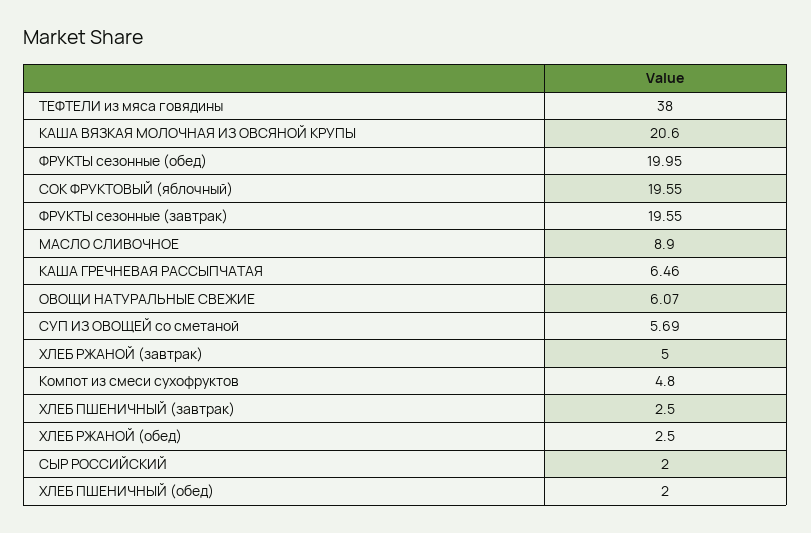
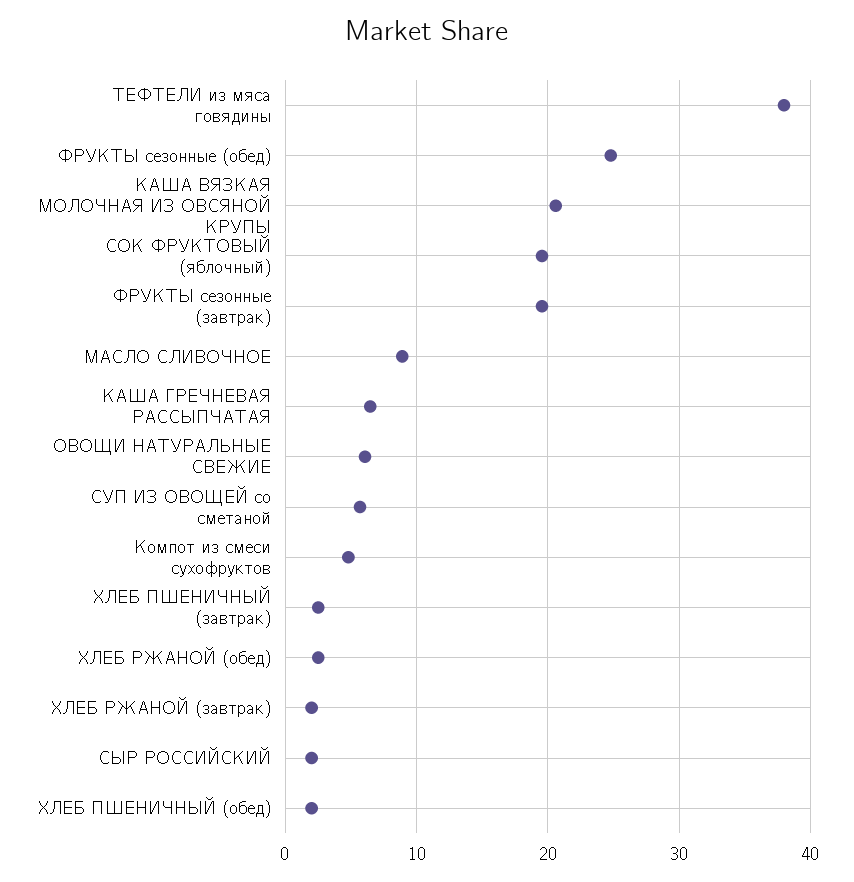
  {
    "ТЕФТЕЛИ из мяса говядины": 38,
    "КАША ВЯЗКАЯ МОЛОЧНАЯ ИЗ ОВСЯНОЙ КРУПЫ": 20.6,
-   "ФРУКТЫ сезонные (обед)": 19.95,
+   "ФРУКТЫ сезонные (обед)": 25,
    "СОК ФРУКТОВЫЙ (яблочный)": 19.55,
    "ФРУКТЫ сезонные (завтрак)": 19.55,
    "МАСЛО СЛИВОЧНОЕ": 8.9,
    "КАША ГРЕЧНЕВАЯ РАССЫПЧАТАЯ": 6.46,
    "ОВОЩИ НАТУРАЛЬНЫЕ СВЕЖИЕ": 6.07,
    "СУП ИЗ ОВОЩЕЙ со сметаной": 5.69,
-   "ХЛЕБ РЖАНОЙ (завтрак)": 5,
+   "ХЛЕБ РЖАНОЙ (завтрак)": 2,
    "Компот из смеси сухофруктов": 4.8,
    "ХЛЕБ ПШЕНИЧНЫЙ (завтрак)": 2.5,
    "ХЛЕБ РЖАНОЙ (обед)": 2.5,
    "СЫР РОССИЙСКИЙ": 2,
    "ХЛЕБ ПШЕНИЧНЫЙ (обед)": 2
  }

